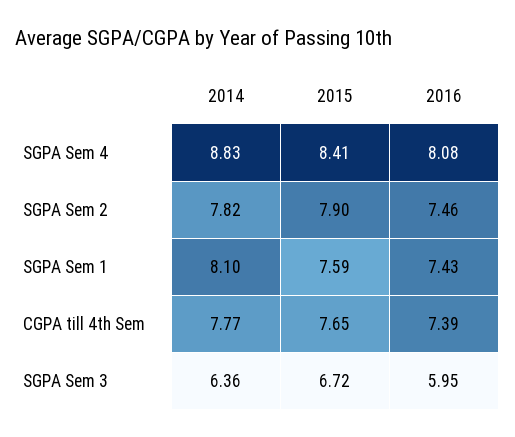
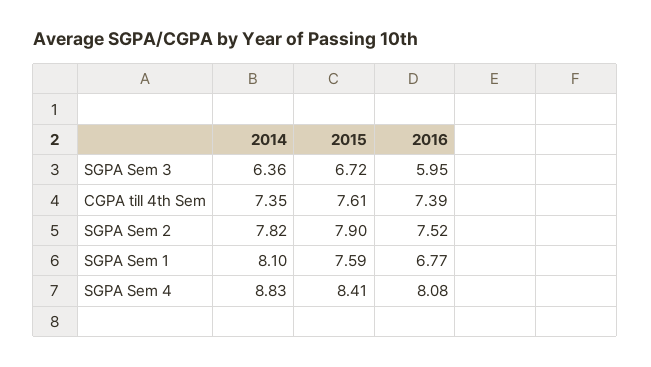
  {
    "2014": {
      "SGPA Sem 4": 8.83,
      "SGPA Sem 2": 7.82,
      "SGPA Sem 1": 8.1,
-     "CGPA till 4th Sem": 7.77,
+     "CGPA till 4th Sem": 7.35,
      "SGPA Sem 3": 6.36
    },
    "2015": {
      "SGPA Sem 4": 8.41,
      "SGPA Sem 2": 7.9,
      "SGPA Sem 1": 7.59,
-     "CGPA till 4th Sem": 7.65,
+     "CGPA till 4th Sem": 7.61,
      "SGPA Sem 3": 6.72
    },
    "2016": {
      "SGPA Sem 4": 8.08,
-     "SGPA Sem 2": 7.46,
+     "SGPA Sem 2": 7.52,
-     "SGPA Sem 1": 7.43,
+     "SGPA Sem 1": 6.77,
      "CGPA till 4th Sem": 7.39,
      "SGPA Sem 3": 5.95
    }
  }

